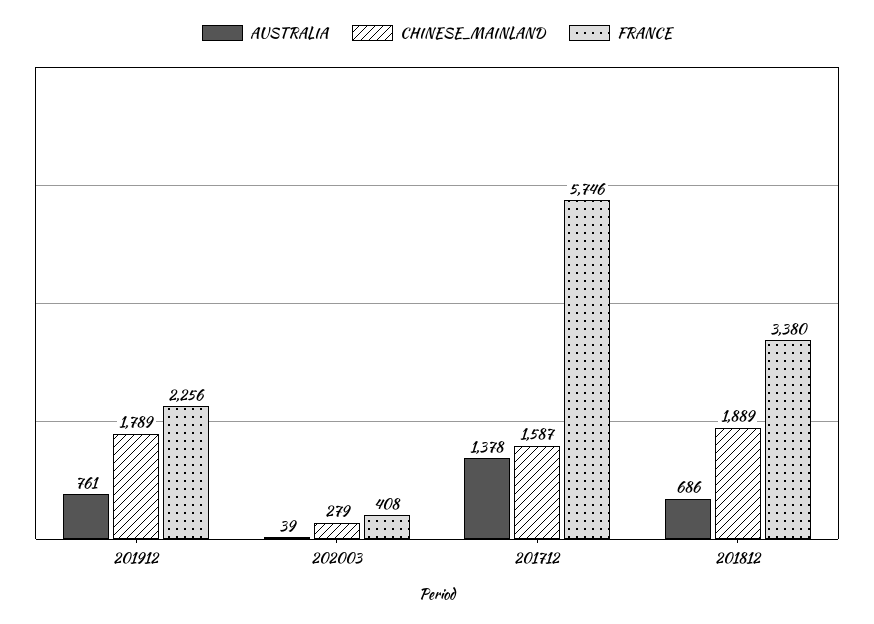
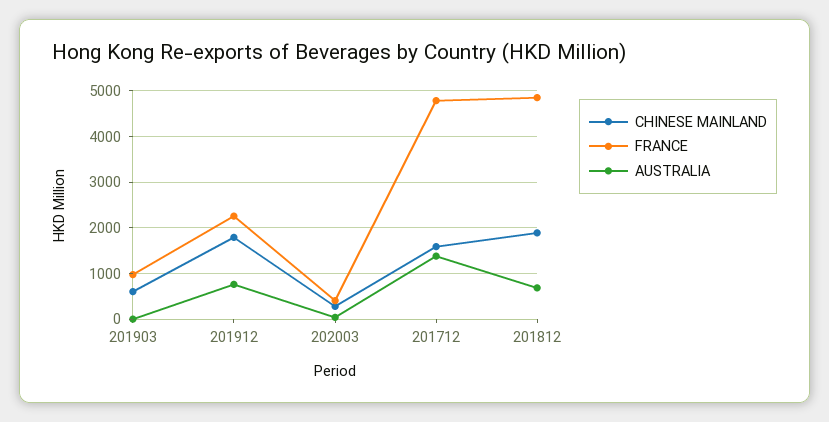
  {
    "AUSTRALIA": {
      "201912": 761,
      "202003": 39,
      "201712": 1378,
-     "201812": 686
+     "201812": 686,
+     "201903": 0
    },
    "CHINESE_MAINLAND": {
      "201912": 1789,
      "202003": 279,
      "201712": 1587,
-     "201812": 1889
+     "201812": 1889,
+     "201903": 600
    },
    "FRANCE": {
      "201912": 2256,
      "202003": 408,
-     "201712": 5746,
+     "201712": 4800,
-     "201812": 3380
+     "201812": 4800,
+     "201903": 1000
    }
  }

